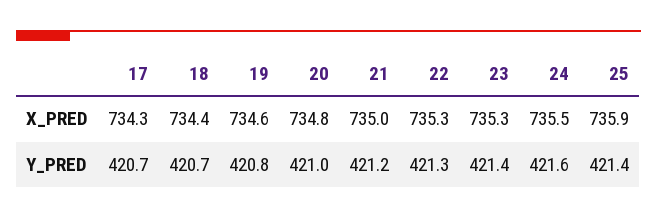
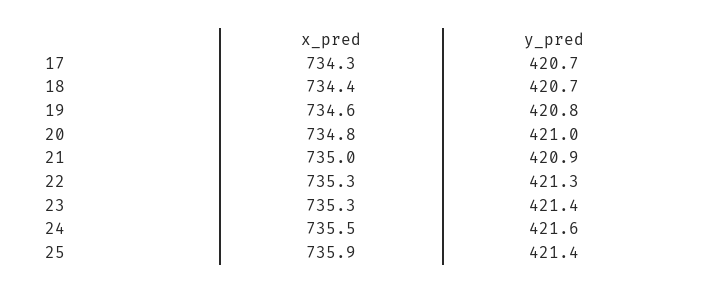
  {
    "17": {
      "X_PRED": 734.3,
      "Y_PRED": 420.7
    },
    "18": {
      "X_PRED": 734.4,
      "Y_PRED": 420.7
    },
    "19": {
      "X_PRED": 734.6,
      "Y_PRED": 420.8
    },
    "20": {
      "X_PRED": 734.8,
      "Y_PRED": 421
    },
    "21": {
      "X_PRED": 735,
-     "Y_PRED": 421.2
+     "Y_PRED": 420.9
    },
    "22": {
      "X_PRED": 735.3,
      "Y_PRED": 421.3
    },
    "23": {
      "X_PRED": 735.3,
      "Y_PRED": 421.4
    },
    "24": {
      "X_PRED": 735.5,
      "Y_PRED": 421.6
    },
    "25": {
      "X_PRED": 735.9,
      "Y_PRED": 421.4
    }
  }

